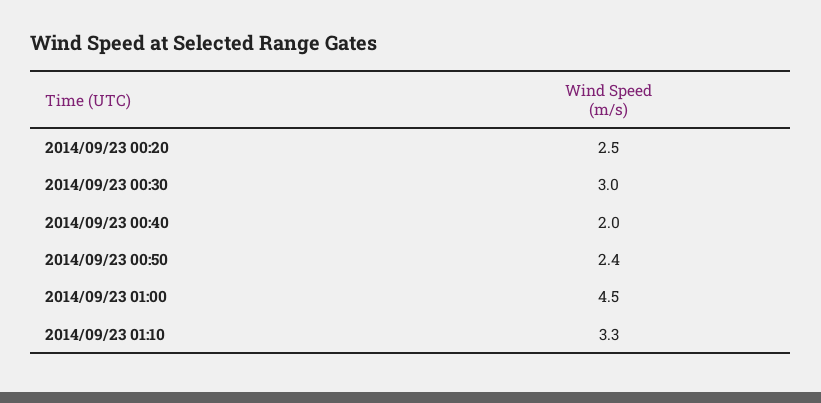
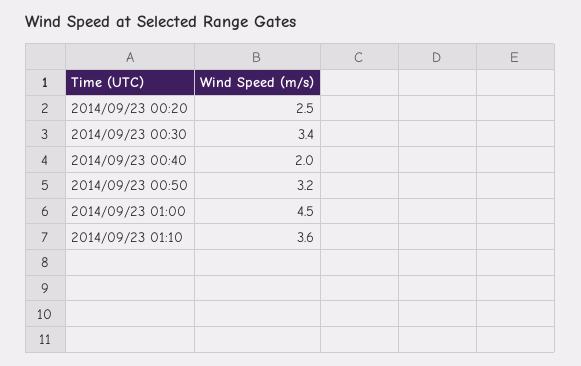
  {
    "2014/09/23 00:20": 2.5,
-   "2014/09/23 00:30": 3,
+   "2014/09/23 00:30": 3.4,
    "2014/09/23 00:40": 2,
-   "2014/09/23 00:50": 2.4,
+   "2014/09/23 00:50": 3.2,
    "2014/09/23 01:00": 4.5,
-   "2014/09/23 01:10": 3.3
+   "2014/09/23 01:10": 3.6
  }

